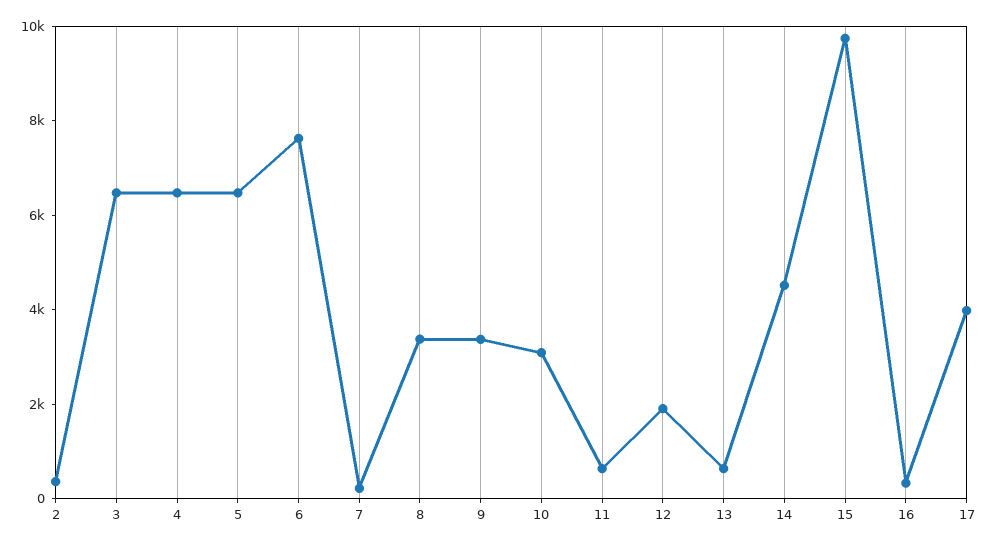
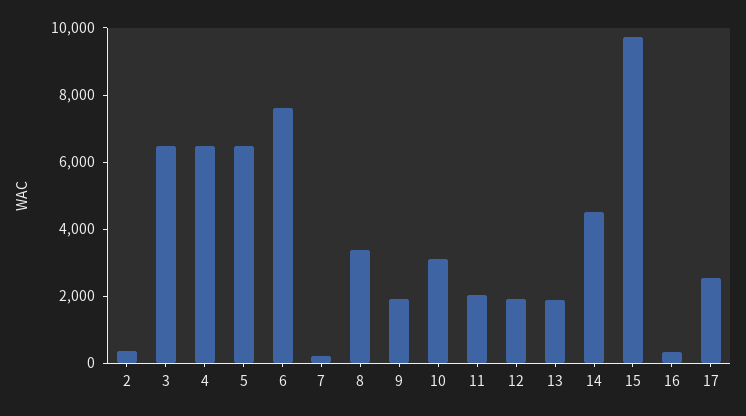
  {
    "2": 500,
    "3": 6500,
    "4": 6500,
    "5": 6500,
    "6": 7500,
    "7": 0,
    "8": 3500,
-   "9": 3500,
+   "9": 2000,
    "10": 3000,
-   "11": 500,
+   "11": 2000,
    "12": 2000,
-   "13": 500,
+   "13": 2000,
    "14": 4500,
    "15": 9500,
    "16": 500,
-   "17": 4000
+   "17": 2500
  }

